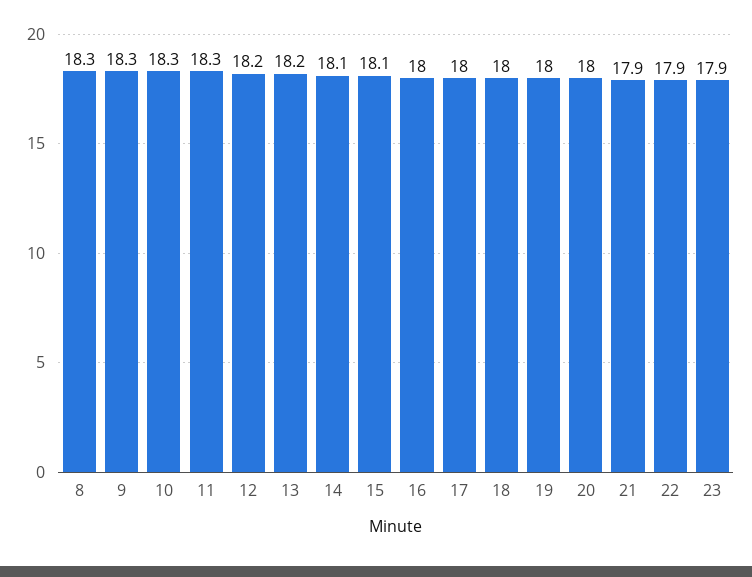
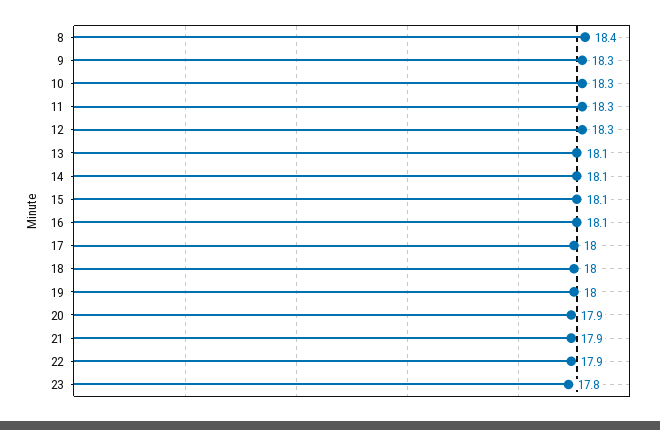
  {
-   "8": 18.3,
+   "8": 18.4,
    "9": 18.3,
    "10": 18.3,
    "11": 18.3,
-   "12": 18.2,
+   "12": 18.3,
-   "13": 18.2,
+   "13": 18.1,
    "14": 18.1,
    "15": 18.1,
-   "16": 18,
+   "16": 18.1,
    "17": 18,
    "18": 18,
    "19": 18,
-   "20": 18,
+   "20": 17.9,
    "21": 17.9,
    "22": 17.9,
-   "23": 17.9
+   "23": 17.8
  }

